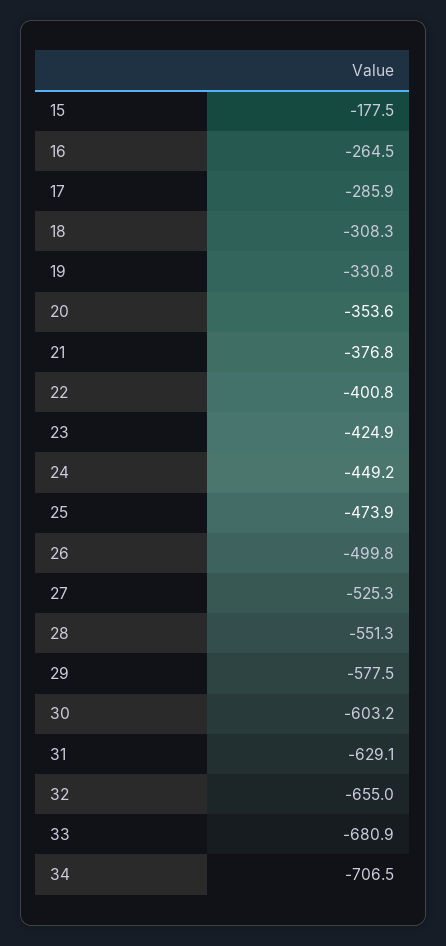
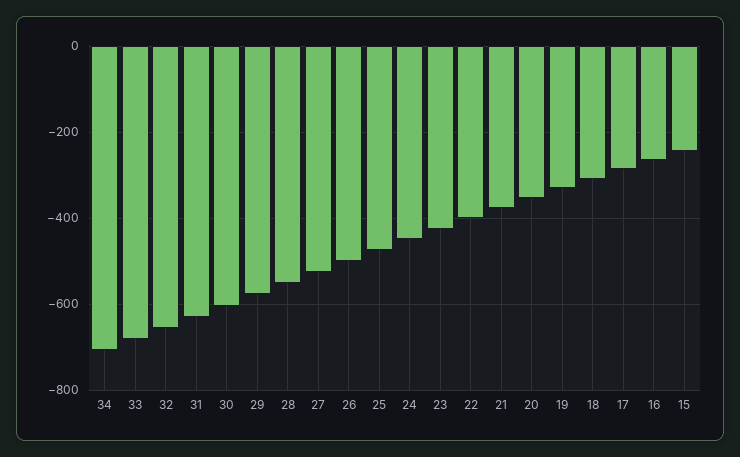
  {
-   "15": -177.5,
+   "15": -240,
    "16": -264.5,
    "17": -285.9,
    "18": -308.3,
    "19": -330.8,
    "20": -353.6,
    "21": -376.8,
    "22": -400.8,
    "23": -424.9,
    "24": -449.2,
    "25": -473.9,
    "26": -499.8,
    "27": -525.3,
    "28": -551.3,
    "29": -577.5,
    "30": -603.2,
    "31": -629.1,
    "32": -655,
    "33": -680.9,
    "34": -706.5
  }

